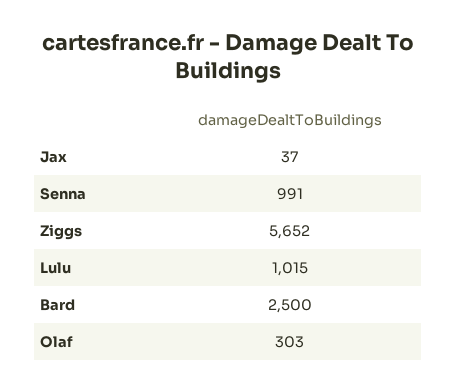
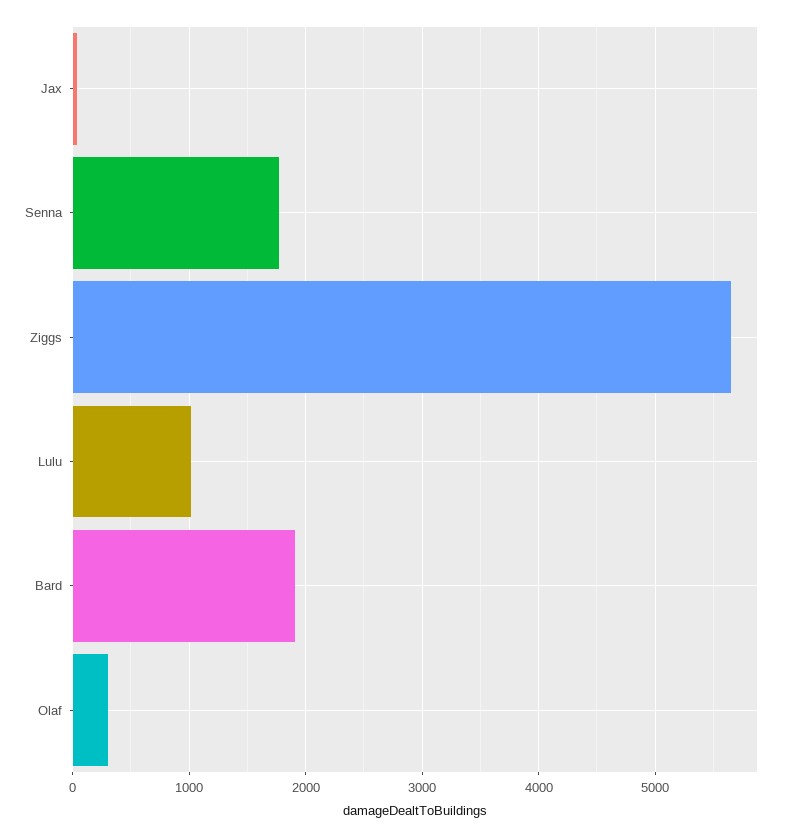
  {
    "Jax": 37,
-   "Senna": 991,
+   "Senna": 1800,
    "Ziggs": 5652,
    "Lulu": 1015,
-   "Bard": 2500,
+   "Bard": 1900,
    "Olaf": 303
  }

